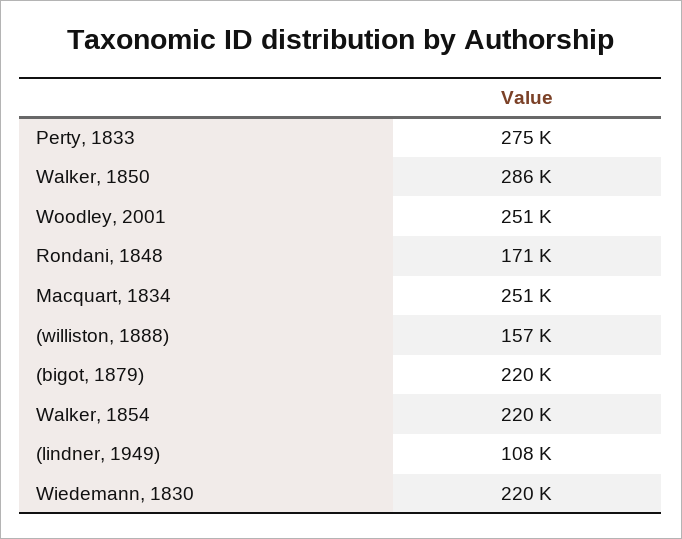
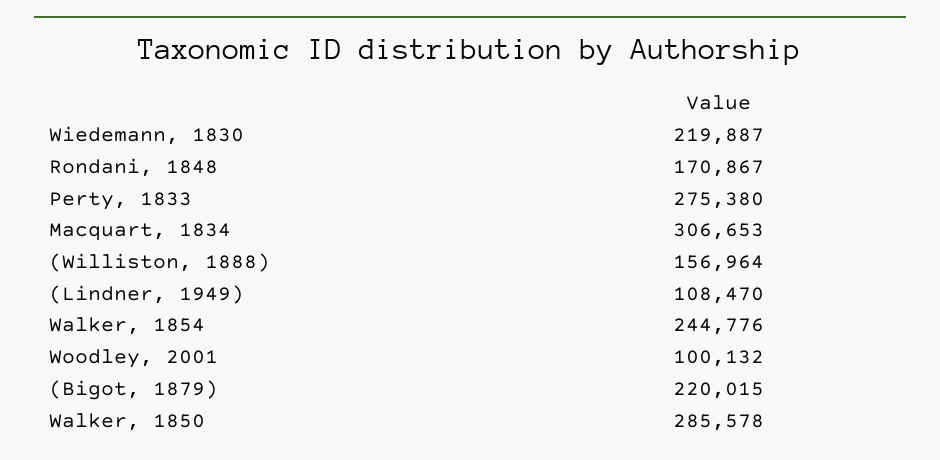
  {
    "Perty, 1833": 275380,
    "Walker, 1850": 285578,
-   "Woodley, 2001": 251000,
+   "Woodley, 2001": 100132,
    "Rondani, 1848": 170867,
-   "Macquart, 1834": 251000,
+   "Macquart, 1834": 306653,
    "(williston, 1888)": 156964,
    "(bigot, 1879)": 220015,
-   "Walker, 1854": 220000,
+   "Walker, 1854": 244776,
    "(lindner, 1949)": 108470,
    "Wiedemann, 1830": 219887
  }

